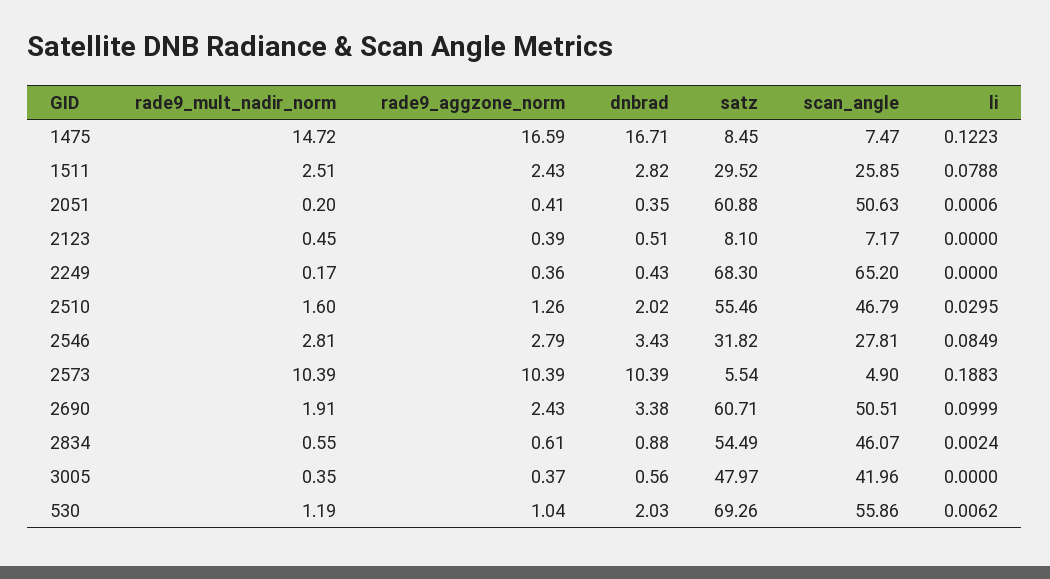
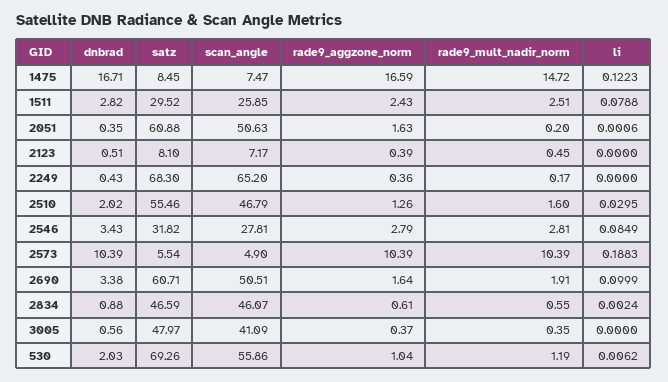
  {
    "rade9_mult_nadir_norm": {
      "1475": 14.72,
      "1511": 2.51,
      "2051": 0.2,
      "2123": 0.45,
      "2249": 0.17,
      "2510": 1.6,
      "2546": 2.81,
      "2573": 10.39,
      "2690": 1.91,
      "2834": 0.55,
      "3005": 0.35,
      "530": 1.19
    },
    "rade9_aggzone_norm": {
      "1475": 16.59,
      "1511": 2.43,
-     "2051": 0.41,
+     "2051": 1.63,
      "2123": 0.39,
      "2249": 0.36,
      "2510": 1.26,
      "2546": 2.79,
      "2573": 10.39,
-     "2690": 2.43,
+     "2690": 1.64,
      "2834": 0.61,
      "3005": 0.37,
      "530": 1.04
    },
    "dnbrad": {
      "1475": 16.71,
      "1511": 2.82,
      "2051": 0.35,
      "2123": 0.51,
      "2249": 0.43,
      "2510": 2.02,
      "2546": 3.43,
      "2573": 10.39,
      "2690": 3.38,
      "2834": 0.88,
      "3005": 0.56,
      "530": 2.03
    },
    "satz": {
      "1475": 8.45,
      "1511": 29.52,
      "2051": 60.88,
      "2123": 8.1,
      "2249": 68.3,
      "2510": 55.46,
      "2546": 31.82,
      "2573": 5.54,
      "2690": 60.71,
-     "2834": 54.49,
+     "2834": 46.59,
      "3005": 47.97,
      "530": 69.26
    },
    "scan_angle": {
      "1475": 7.47,
      "1511": 25.85,
      "2051": 50.63,
      "2123": 7.17,
      "2249": 65.2,
      "2510": 46.79,
      "2546": 27.81,
      "2573": 4.9,
      "2690": 50.51,
      "2834": 46.07,
-     "3005": 41.96,
+     "3005": 41.09,
      "530": 55.86
    },
    "li": {
      "1475": 0.1223,
      "1511": 0.0788,
      "2051": 0.0006,
      "2123": 0,
      "2249": 0,
      "2510": 0.0295,
      "2546": 0.0849,
      "2573": 0.1883,
      "2690": 0.0999,
      "2834": 0.0024,
      "3005": 0,
      "530": 0.0062
    }
  }

